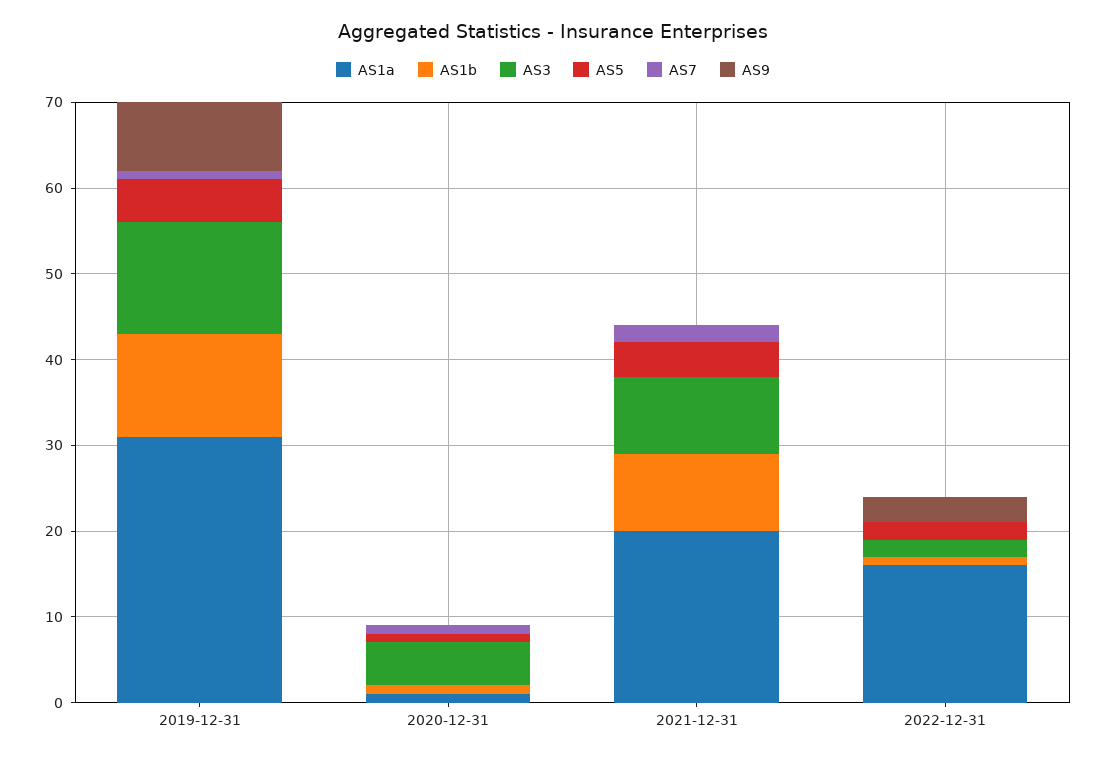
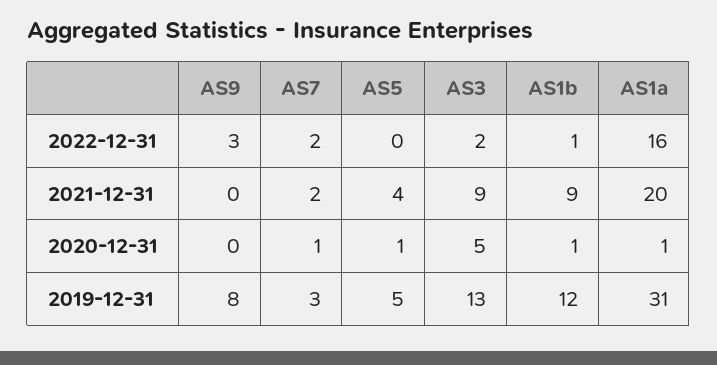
  {
    "AS1a": {
      "2019-12-31": 31,
      "2020-12-31": 1,
      "2021-12-31": 20,
      "2022-12-31": 16
    },
    "AS1b": {
      "2019-12-31": 12,
      "2020-12-31": 1,
      "2021-12-31": 9,
      "2022-12-31": 1
    },
    "AS3": {
      "2019-12-31": 13,
      "2020-12-31": 5,
      "2021-12-31": 9,
      "2022-12-31": 2
    },
    "AS5": {
      "2019-12-31": 5,
      "2020-12-31": 1,
      "2021-12-31": 4,
-     "2022-12-31": 2
+     "2022-12-31": 0
    },
    "AS7": {
-     "2019-12-31": 1,
+     "2019-12-31": 3,
      "2020-12-31": 1,
      "2021-12-31": 2,
-     "2022-12-31": 0
+     "2022-12-31": 2
    },
    "AS9": {
      "2019-12-31": 8,
      "2020-12-31": 0,
      "2021-12-31": 0,
      "2022-12-31": 3
    }
  }

